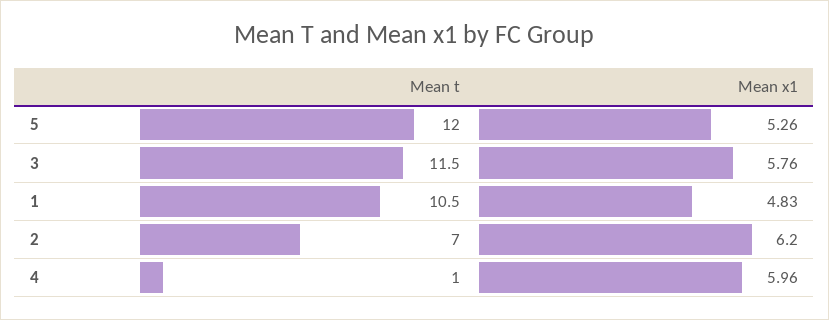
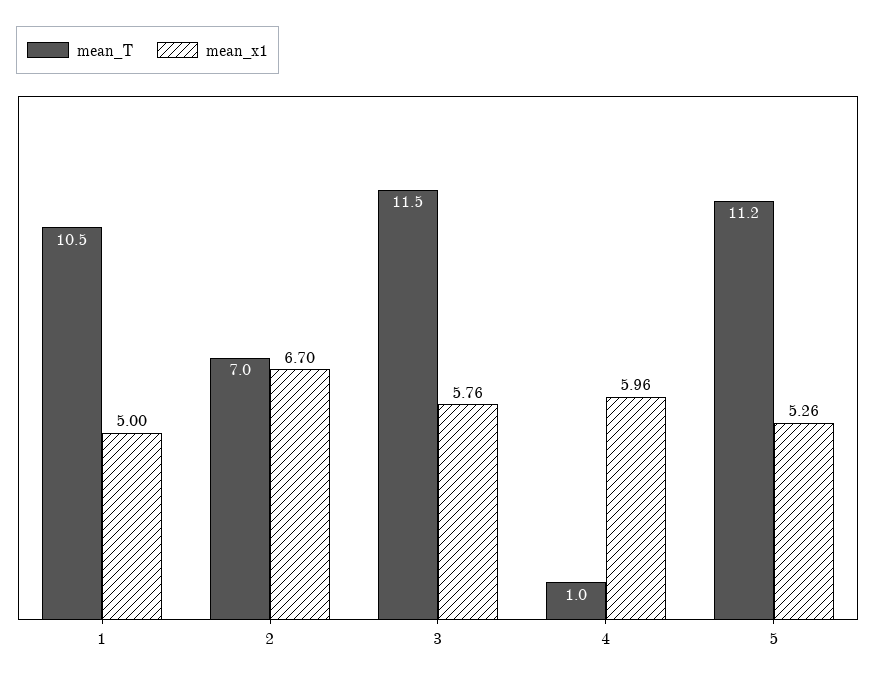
  {
    "Mean t": {
-     "5": 12,
+     "5": 11.2,
      "3": 11.5,
      "1": 10.5,
      "2": 7,
      "4": 1
    },
    "Mean x1": {
      "5": 5.26,
      "3": 5.76,
-     "1": 4.83,
+     "1": 5,
-     "2": 6.2,
+     "2": 6.7,
      "4": 5.96
    }
  }

